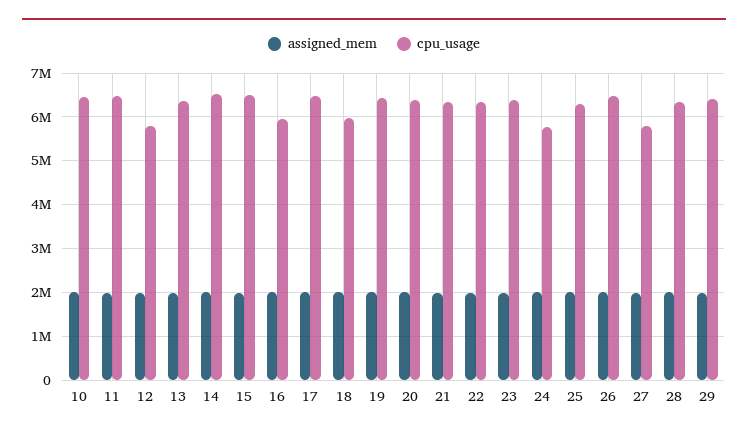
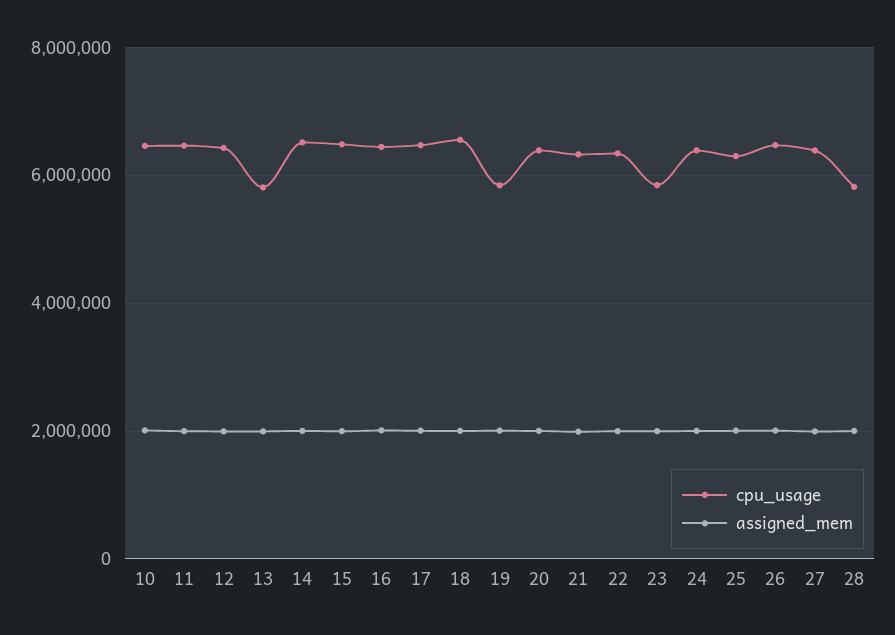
  {
    "assigned_mem": {
      "10": 2000000,
      "11": 2000000,
      "12": 2000000,
      "13": 2000000,
      "14": 2000000,
      "15": 2000000,
      "16": 2000000,
      "17": 2000000,
      "18": 2000000,
      "19": 2000000,
      "20": 2000000,
      "21": 2000000,
      "22": 2000000,
      "23": 2000000,
      "24": 2000000,
      "25": 2000000,
      "26": 2000000,
      "27": 2000000,
-     "28": 2000000,
+     "28": 2000000
-     "29": 2000000
    },
    "cpu_usage": {
      "10": 6400000,
      "11": 6400000,
-     "12": 5800000,
+     "12": 6400000,
-     "13": 6400000,
+     "13": 5800000,
      "14": 6600000,
      "15": 6400000,
-     "16": 6000000,
+     "16": 6400000,
      "17": 6400000,
-     "18": 6000000,
+     "18": 6600000,
-     "19": 6400000,
+     "19": 5800000,
      "20": 6400000,
      "21": 6400000,
      "22": 6400000,
-     "23": 6400000,
+     "23": 5800000,
-     "24": 5800000,
+     "24": 6400000,
      "25": 6400000,
      "26": 6400000,
-     "27": 5800000,
+     "27": 6400000,
-     "28": 6400000,
+     "28": 5800000
-     "29": 6400000
    }
  }

